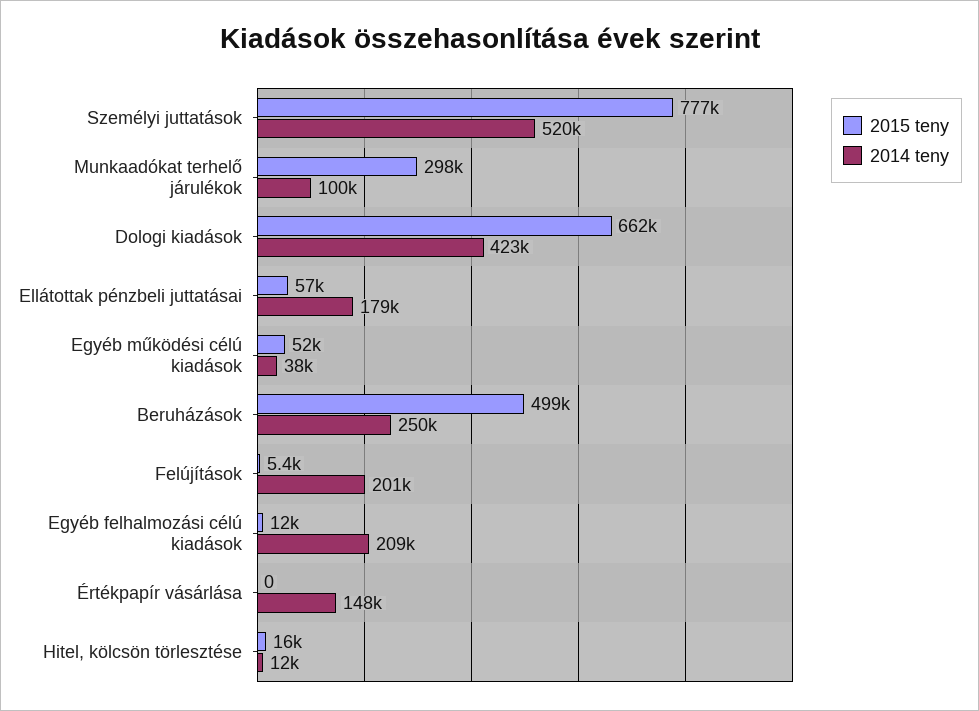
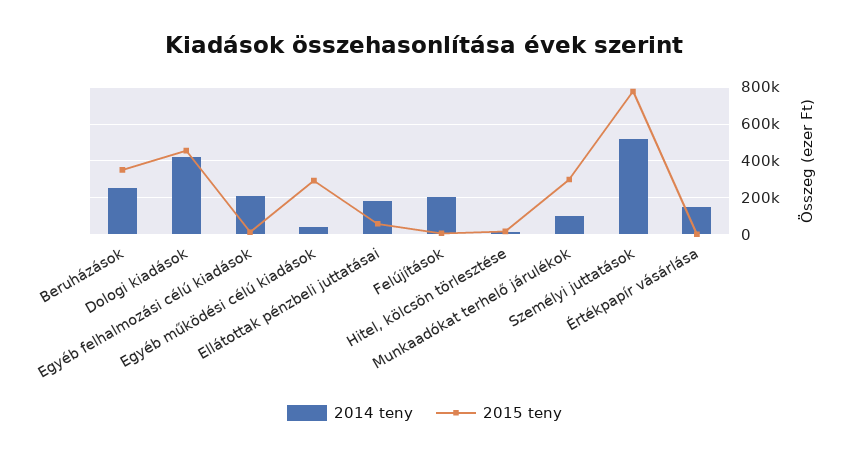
  {
    "2015 teny": {
      "Személyi juttatások": 777000,
      "Munkaadókat terhelő járulékok": 298000,
-     "Dologi kiadások": 662000,
+     "Dologi kiadások": 450000,
      "Ellátottak pénzbeli juttatásai": 57000,
-     "Egyéb működési célú kiadások": 52000,
+     "Egyéb működési célú kiadások": 300000,
-     "Beruházások": 499000,
+     "Beruházások": 350000,
      "Felújítások": 5400,
      "Egyéb felhalmozási célú kiadások": 12000,
      "Értékpapír vásárlása": 0,
      "Hitel, kölcsön törlesztése": 16000
    },
    "2014 teny": {
      "Személyi juttatások": 520000,
      "Munkaadókat terhelő járulékok": 100000,
      "Dologi kiadások": 423000,
      "Ellátottak pénzbeli juttatásai": 179000,
      "Egyéb működési célú kiadások": 38000,
      "Beruházások": 250000,
      "Felújítások": 201000,
      "Egyéb felhalmozási célú kiadások": 209000,
      "Értékpapír vásárlása": 148000,
      "Hitel, kölcsön törlesztése": 12000
    }
  }

